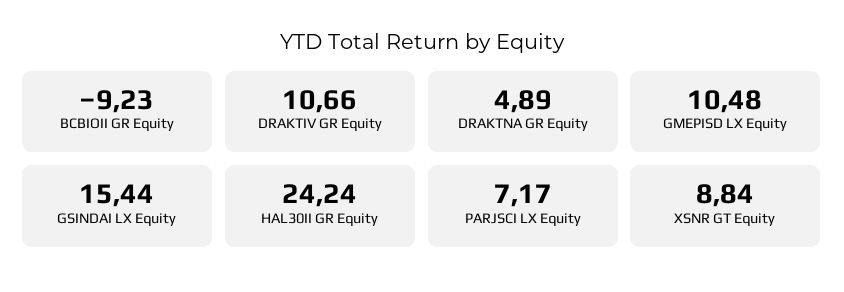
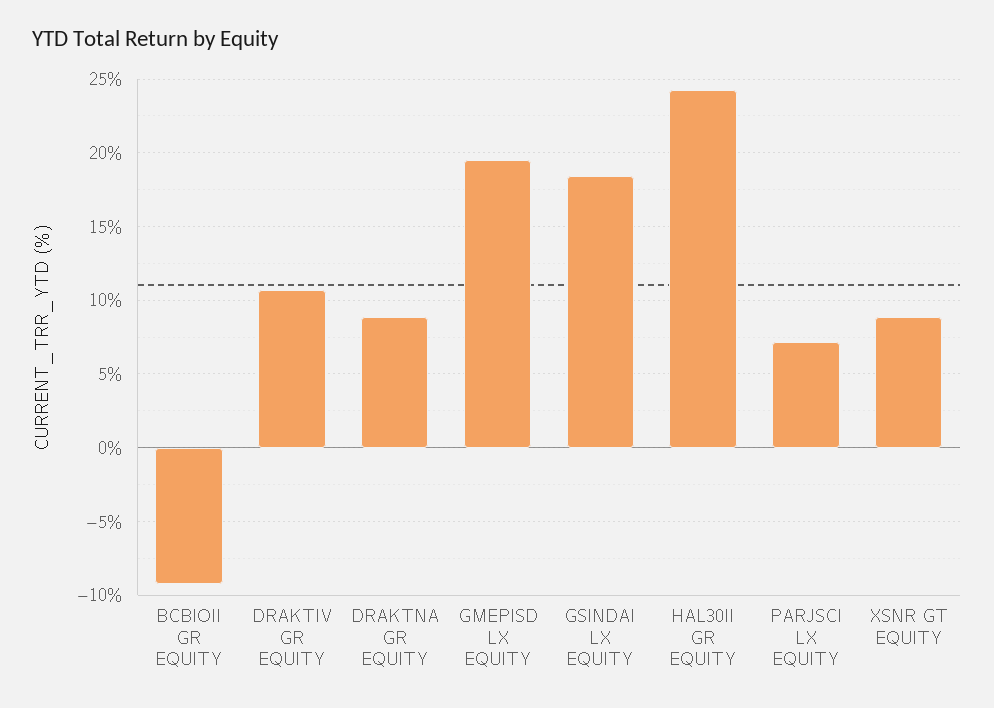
  {
    "BCBIOII GR Equity": -9.23,
    "DRAKTIV GR Equity": 10.66,
-   "DRAKTNA GR Equity": 4.89,
+   "DRAKTNA GR Equity": 9,
-   "GMEPISD LX Equity": 10.48,
+   "GMEPISD LX Equity": 19.5,
-   "GSINDAI LX Equity": 15.44,
+   "GSINDAI LX Equity": 18.5,
    "HAL30II GR Equity": 24.24,
    "PARJSCI LX Equity": 7.17,
    "XSNR GT Equity": 8.84
  }

